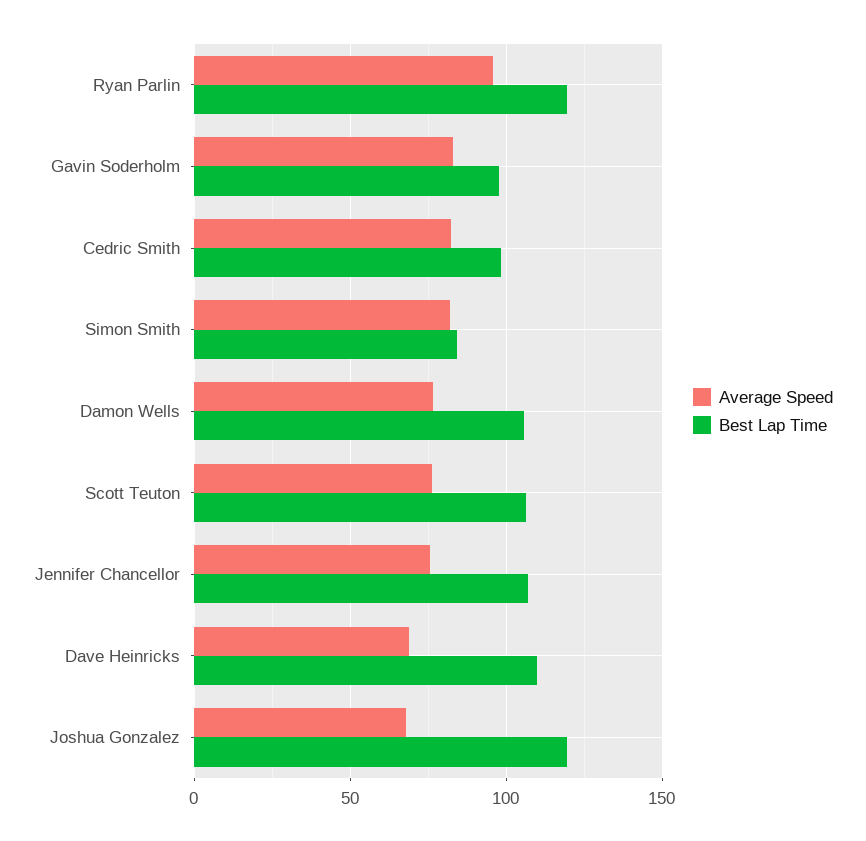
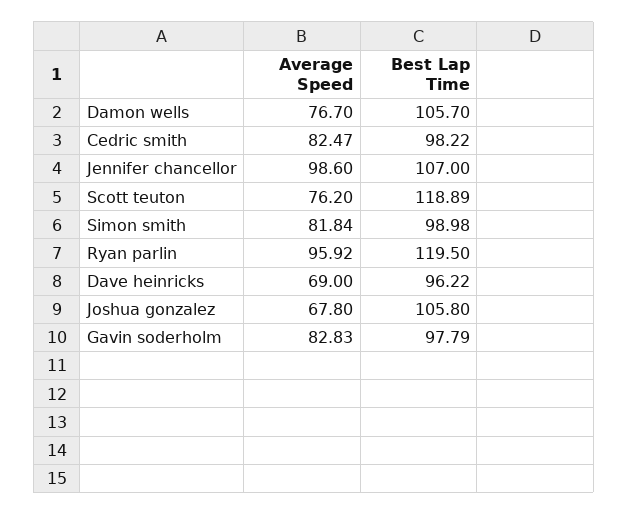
  {
    "Average Speed": {
      "Ryan Parlin": 95.92,
      "Gavin Soderholm": 82.83,
      "Cedric Smith": 82.47,
      "Simon Smith": 81.84,
      "Damon Wells": 76.7,
      "Scott Teuton": 76.2,
-     "Jennifer Chancellor": 75,
+     "Jennifer Chancellor": 98.6,
      "Dave Heinricks": 69,
      "Joshua Gonzalez": 67.8
    },
    "Best Lap Time": {
      "Ryan Parlin": 119.5,
      "Gavin Soderholm": 97.79,
      "Cedric Smith": 98.22,
-     "Simon Smith": 85,
+     "Simon Smith": 98.98,
      "Damon Wells": 105.7,
-     "Scott Teuton": 105,
+     "Scott Teuton": 118.89,
      "Jennifer Chancellor": 107,
-     "Dave Heinricks": 110,
+     "Dave Heinricks": 96.22,
-     "Joshua Gonzalez": 120
+     "Joshua Gonzalez": 105.8
    }
  }

